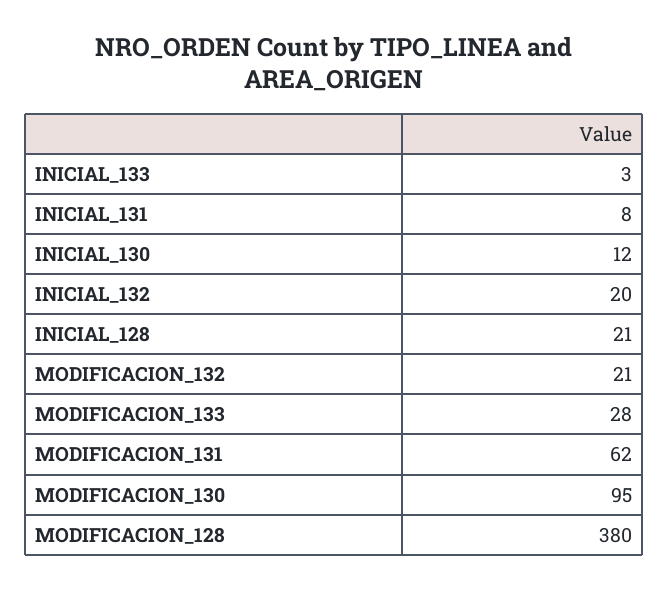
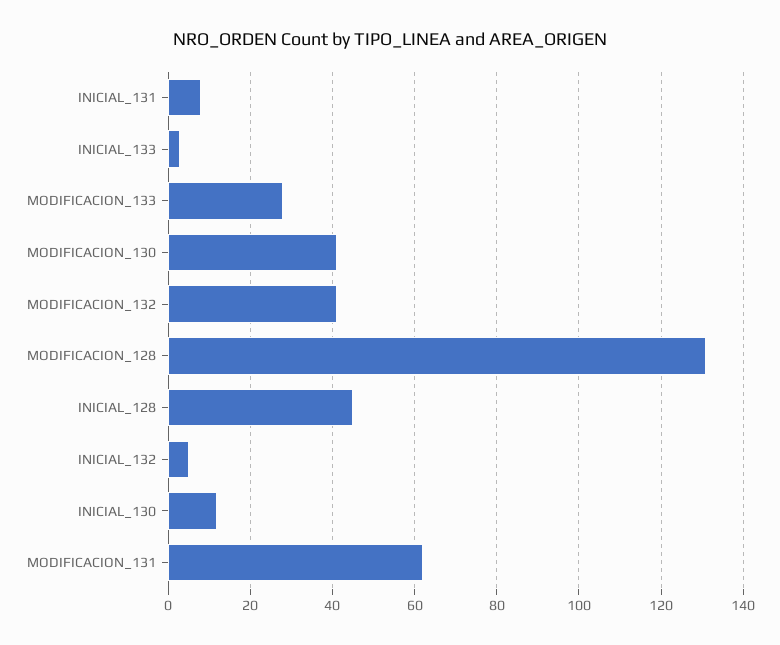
  {
    "INICIAL_133": 3,
    "INICIAL_131": 8,
    "INICIAL_130": 12,
-   "INICIAL_132": 20,
+   "INICIAL_132": 5,
-   "INICIAL_128": 21,
+   "INICIAL_128": 45,
-   "MODIFICACION_132": 21,
+   "MODIFICACION_132": 40,
    "MODIFICACION_133": 28,
    "MODIFICACION_131": 62,
-   "MODIFICACION_130": 95,
+   "MODIFICACION_130": 40,
-   "MODIFICACION_128": 380
+   "MODIFICACION_128": 130
  }

